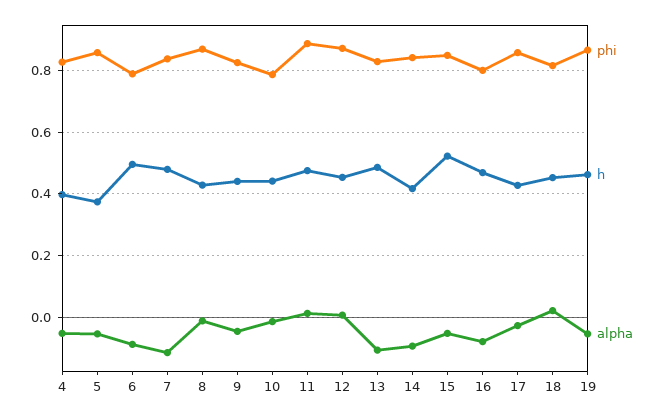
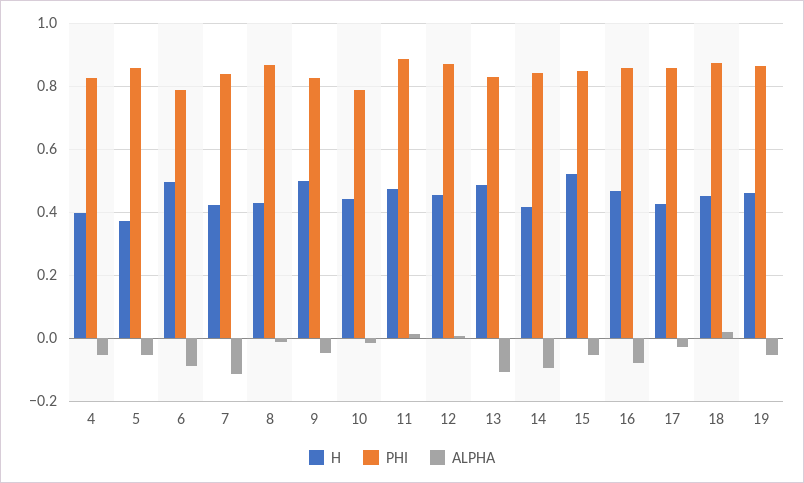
  {
    "phi": {
      "4": 0.82,
      "5": 0.86,
      "6": 0.78,
      "7": 0.84,
      "8": 0.86,
      "9": 0.82,
      "10": 0.78,
      "11": 0.88,
      "12": 0.88,
      "13": 0.82,
      "14": 0.84,
      "15": 0.84,
-     "16": 0.8,
+     "16": 0.86,
      "17": 0.86,
-     "18": 0.82,
+     "18": 0.88,
      "19": 0.86
    },
    "h": {
      "4": 0.4,
      "5": 0.38,
      "6": 0.5,
-     "7": 0.48,
+     "7": 0.42,
      "8": 0.42,
-     "9": 0.44,
+     "9": 0.5,
      "10": 0.44,
      "11": 0.48,
      "12": 0.46,
      "13": 0.48,
      "14": 0.42,
      "15": 0.52,
      "16": 0.46,
      "17": 0.42,
      "18": 0.46,
      "19": 0.46
    },
    "alpha": {
      "4": -0.06,
      "5": -0.06,
      "6": -0.08,
      "7": -0.12,
      "8": -0.02,
      "9": -0.04,
      "10": -0.02,
      "11": 0.02,
      "12": 0,
      "13": -0.1,
      "14": -0.1,
      "15": -0.06,
      "16": -0.08,
      "17": -0.02,
      "18": 0.02,
      "19": -0.06
    }
  }

